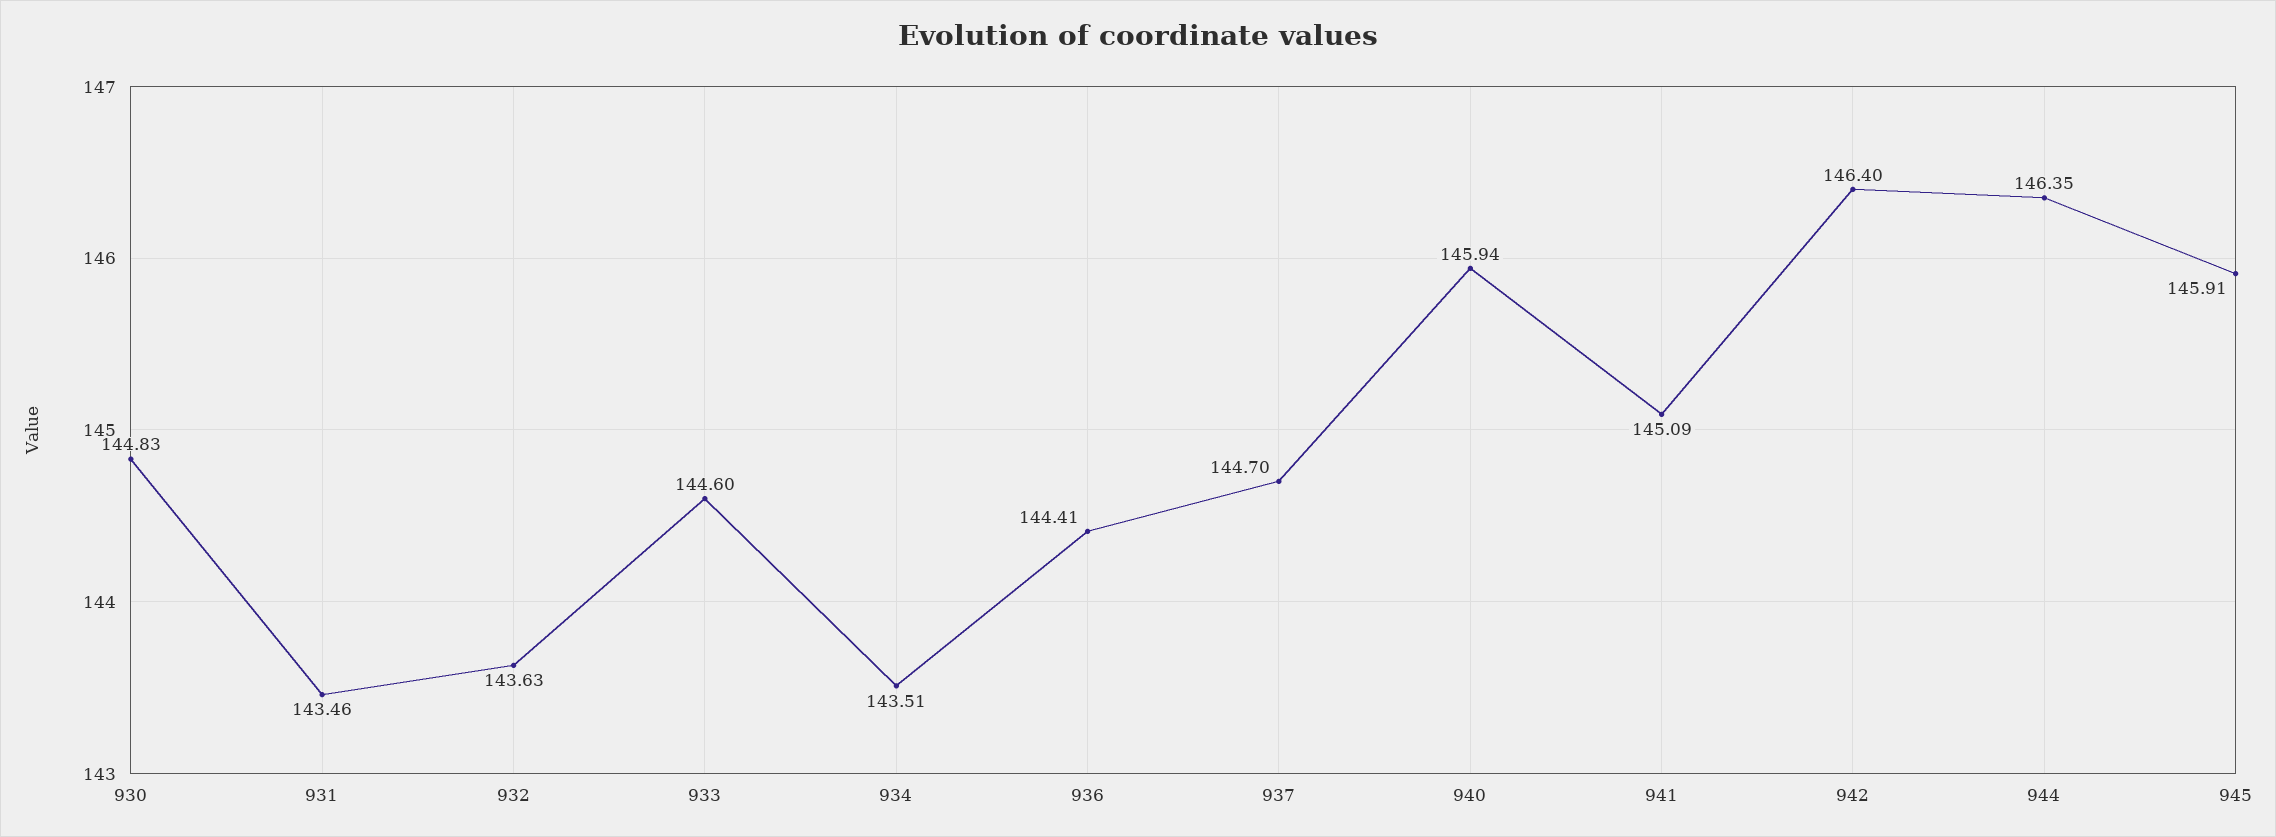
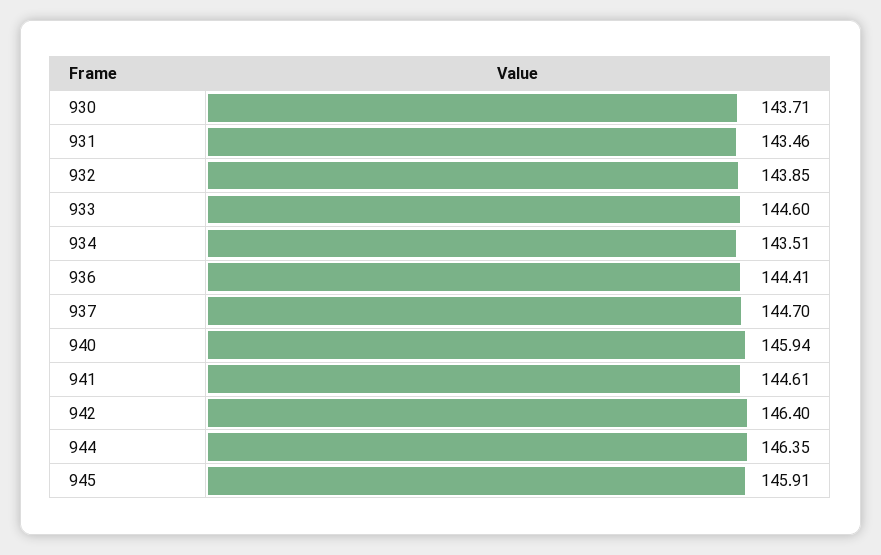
  {
-   "930": 144.83,
+   "930": 143.71,
    "931": 143.46,
-   "932": 143.63,
+   "932": 143.85,
    "933": 144.6,
    "934": 143.51,
    "936": 144.41,
    "937": 144.7,
    "940": 145.94,
-   "941": 145.09,
+   "941": 144.61,
    "942": 146.4,
    "944": 146.35,
    "945": 145.91
  }

